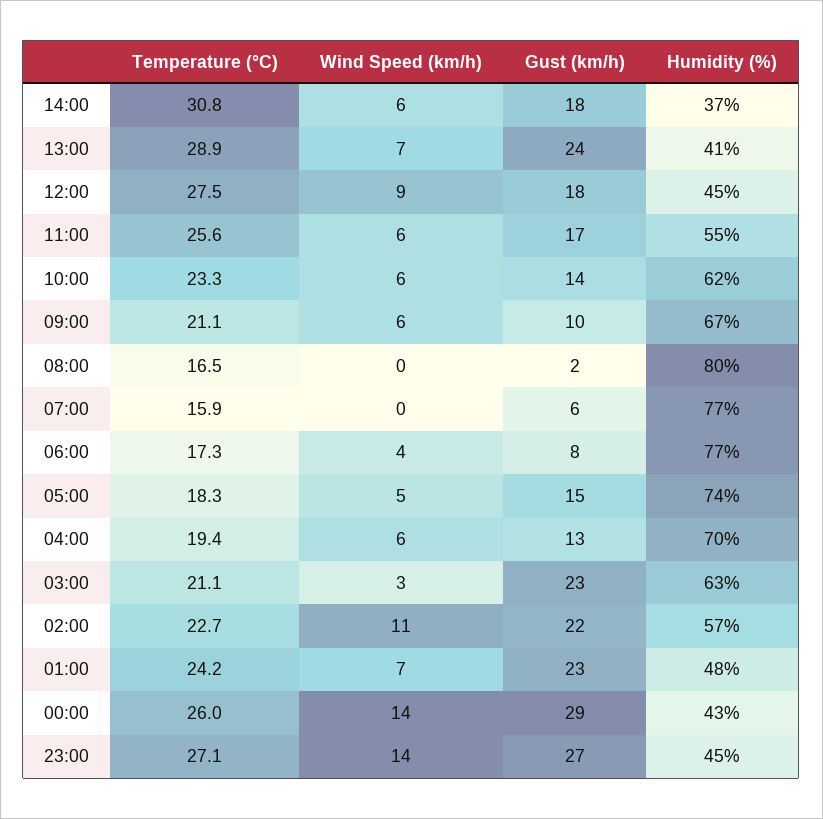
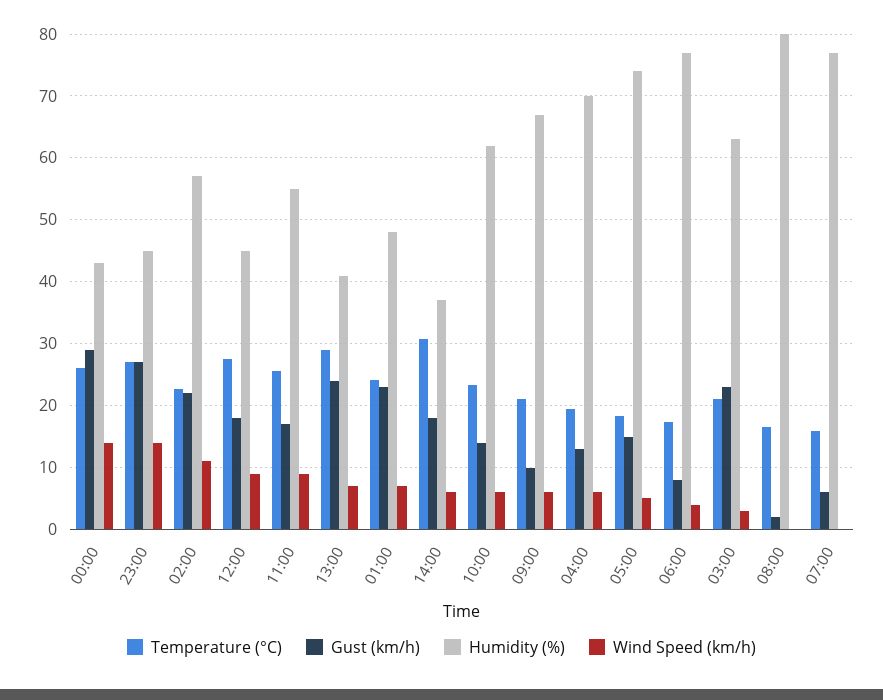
  {
    "Temperature (°C)": {
      "14:00": 30.8,
      "13:00": 28.9,
      "12:00": 27.5,
      "11:00": 25.6,
      "10:00": 23.3,
      "09:00": 21.1,
      "08:00": 16.5,
      "07:00": 15.9,
      "06:00": 17.3,
      "05:00": 18.3,
      "04:00": 19.4,
      "03:00": 21.1,
      "02:00": 22.7,
      "01:00": 24.2,
      "00:00": 26,
      "23:00": 27.1
    },
    "Wind Speed (km/h)": {
      "14:00": 6,
      "13:00": 7,
      "12:00": 9,
-     "11:00": 6,
+     "11:00": 9,
      "10:00": 6,
      "09:00": 6,
      "08:00": 0,
      "07:00": 0,
      "06:00": 4,
      "05:00": 5,
      "04:00": 6,
      "03:00": 3,
      "02:00": 11,
      "01:00": 7,
      "00:00": 14,
      "23:00": 14
    },
    "Gust (km/h)": {
      "14:00": 18,
      "13:00": 24,
      "12:00": 18,
      "11:00": 17,
      "10:00": 14,
      "09:00": 10,
      "08:00": 2,
      "07:00": 6,
      "06:00": 8,
      "05:00": 15,
      "04:00": 13,
      "03:00": 23,
      "02:00": 22,
      "01:00": 23,
      "00:00": 29,
      "23:00": 27
    },
    "Humidity (%)": {
      "14:00": 37,
      "13:00": 41,
      "12:00": 45,
      "11:00": 55,
      "10:00": 62,
      "09:00": 67,
      "08:00": 80,
      "07:00": 77,
      "06:00": 77,
      "05:00": 74,
      "04:00": 70,
      "03:00": 63,
      "02:00": 57,
      "01:00": 48,
      "00:00": 43,
      "23:00": 45
    }
  }

